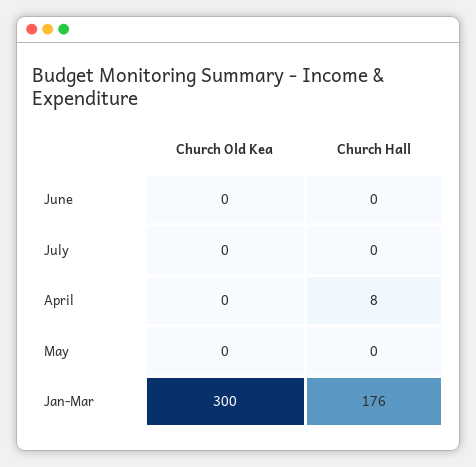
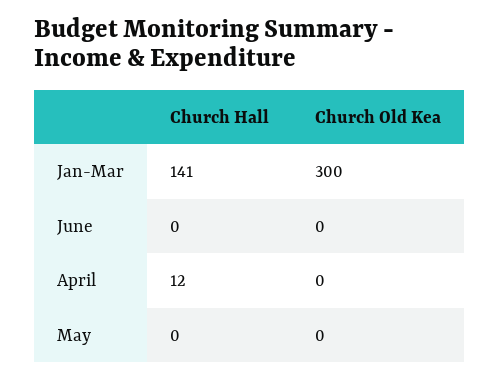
  {
    "Church Old Kea": {
      "June": 0,
-     "July": 0,
      "April": 0,
      "May": 0,
      "Jan-Mar": 300
    },
    "Church Hall": {
      "June": 0,
-     "July": 0,
-     "April": 8,
+     "April": 12,
      "May": 0,
-     "Jan-Mar": 176
+     "Jan-Mar": 141
    }
  }

